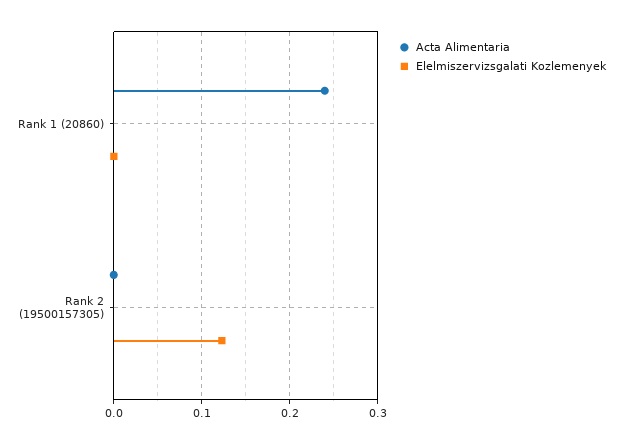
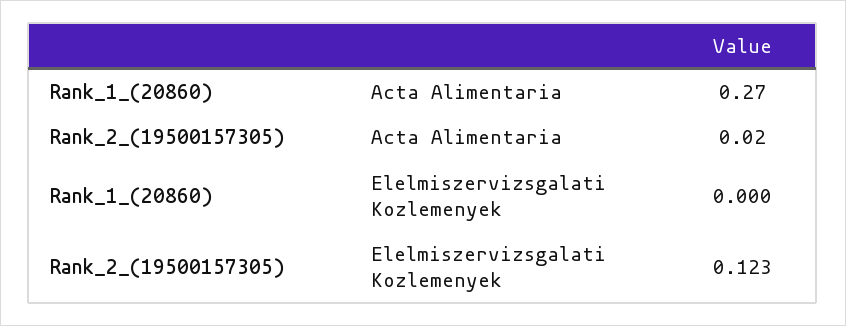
  {
    "Acta Alimentaria": {
-     "Rank 1 (20860)": 0.24,
+     "Rank 1 (20860)": 0.27,
-     "Rank 2 (19500157305)": 0
+     "Rank 2 (19500157305)": 0.02
    },
    "Elelmiszervizsgalati Kozlemenyek": {
      "Rank 1 (20860)": 0,
      "Rank 2 (19500157305)": 0.123
    }
  }

